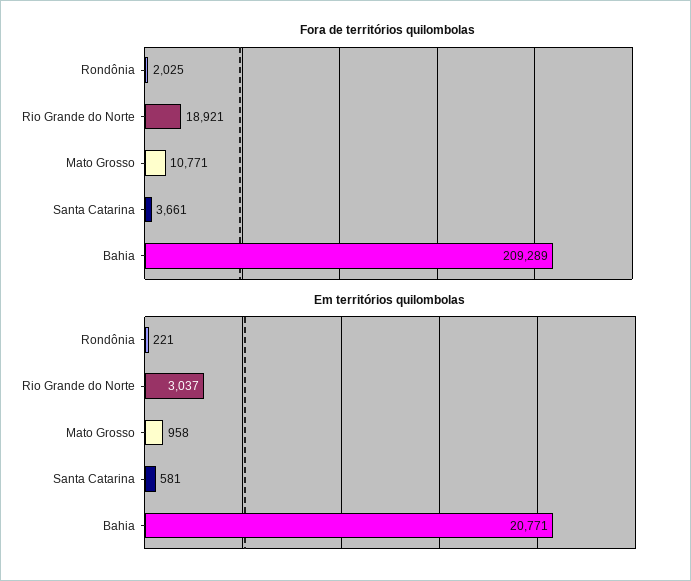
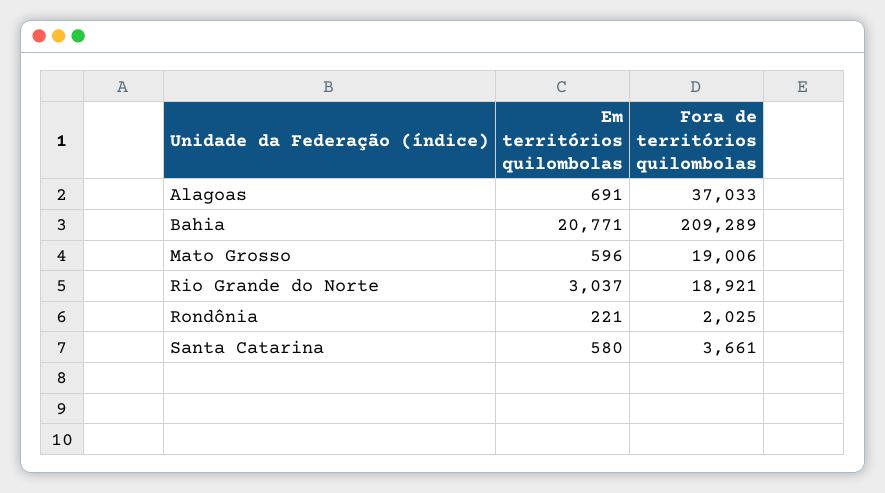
  {
    "Fora de territórios quilombolas": {
      "Rondônia": 2025,
      "Rio Grande do Norte": 18921,
-     "Mato Grosso": 10771,
+     "Mato Grosso": 19006,
      "Santa Catarina": 3661,
-     "Bahia": 209289
+     "Bahia": 209289,
+     "Alagoas": 37033
    },
    "Em territórios quilombolas": {
      "Rondônia": 221,
      "Rio Grande do Norte": 3037,
-     "Mato Grosso": 958,
+     "Mato Grosso": 596,
-     "Santa Catarina": 581,
+     "Santa Catarina": 580,
-     "Bahia": 20771
+     "Bahia": 20771,
+     "Alagoas": 691
    }
  }

